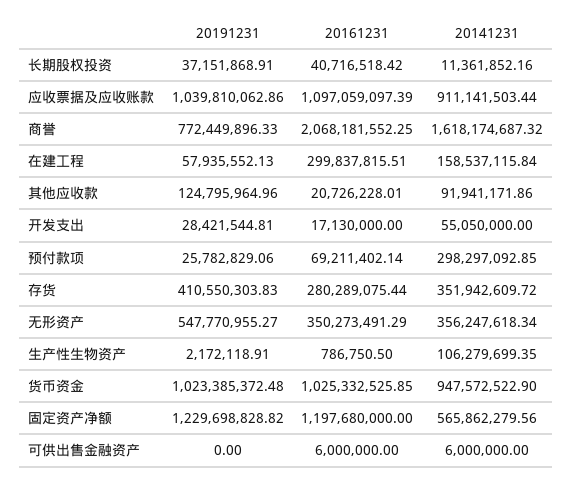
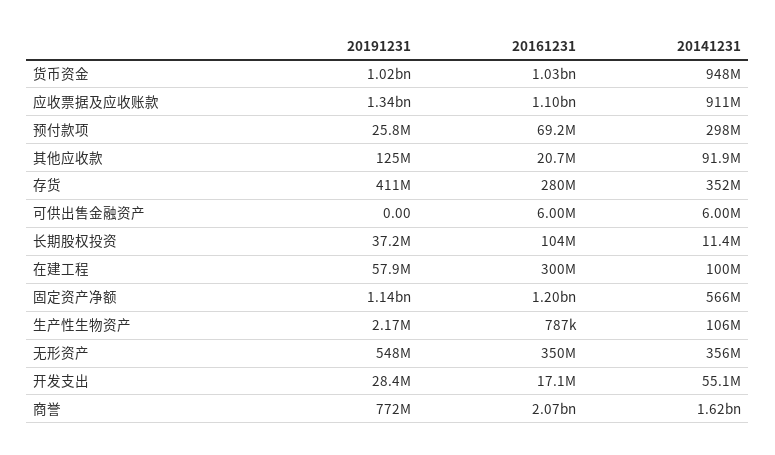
  {
    "20191231": {
      "长期股权投资": 37151868.91,
-     "应收票据及应收账款": 1039810062.86,
+     "应收票据及应收账款": 1340000000,
      "商誉": 772449896.33,
      "在建工程": 57935552.13,
      "其他应收款": 124795964.96,
      "开发支出": 28421544.81,
      "预付款项": 25782829.06,
      "存货": 410550303.83,
      "无形资产": 547770955.27,
      "生产性生物资产": 2172118.91,
      "货币资金": 1023385372.48,
-     "固定资产净额": 1229698828.82,
+     "固定资产净额": 1140000000,
      "可供出售金融资产": 0
    },
    "20161231": {
-     "长期股权投资": 40716518.42,
+     "长期股权投资": 104000000,
      "应收票据及应收账款": 1097059097.39,
      "商誉": 2068181552.25,
      "在建工程": 299837815.51,
      "其他应收款": 20726228.01,
      "开发支出": 17130000,
      "预付款项": 69211402.14,
      "存货": 280289075.44,
      "无形资产": 350273491.29,
      "生产性生物资产": 786750.5,
      "货币资金": 1025332525.85,
      "固定资产净额": 1197680000,
      "可供出售金融资产": 6000000
    },
    "20141231": {
      "长期股权投资": 11361852.16,
      "应收票据及应收账款": 911141503.44,
      "商誉": 1618174687.32,
-     "在建工程": 158537115.84,
+     "在建工程": 100000000,
      "其他应收款": 91941171.86,
      "开发支出": 55050000,
      "预付款项": 298297092.85,
      "存货": 351942609.72,
      "无形资产": 356247618.34,
      "生产性生物资产": 106279699.35,
      "货币资金": 947572522.9,
      "固定资产净额": 565862279.56,
      "可供出售金融资产": 6000000
    }
  }

